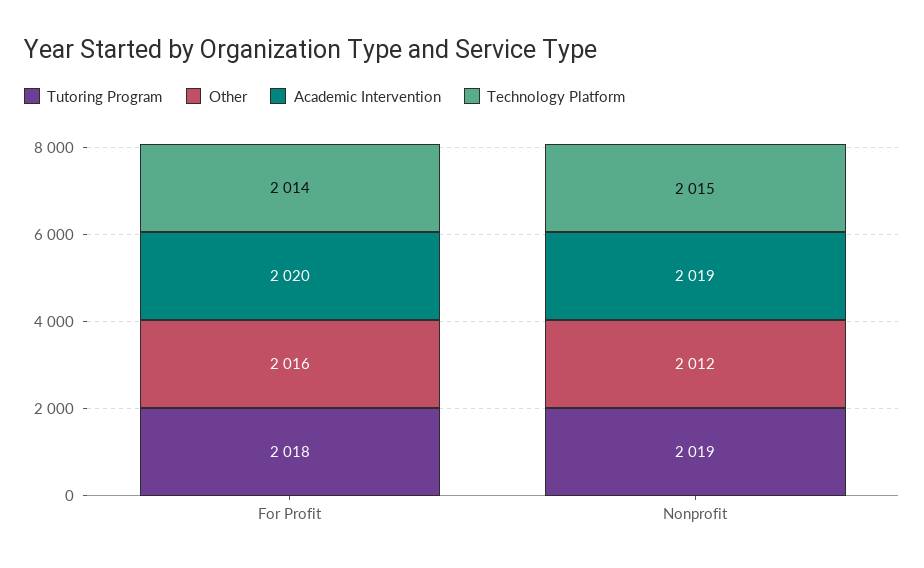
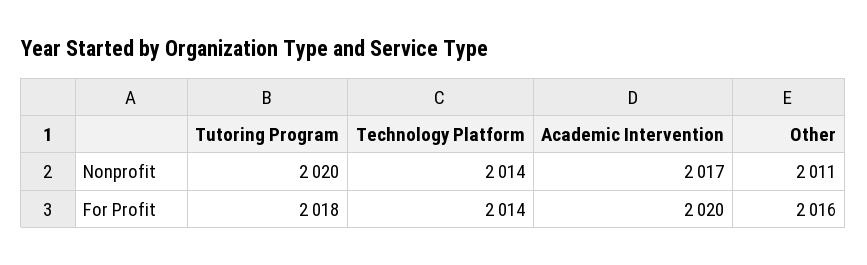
  {
    "Tutoring Program": {
      "For Profit": 2018,
-     "Nonprofit": 2019
+     "Nonprofit": 2020
    },
    "Other": {
      "For Profit": 2016,
-     "Nonprofit": 2012
+     "Nonprofit": 2011
    },
    "Academic Intervention": {
      "For Profit": 2020,
-     "Nonprofit": 2019
+     "Nonprofit": 2017
    },
    "Technology Platform": {
      "For Profit": 2014,
-     "Nonprofit": 2015
+     "Nonprofit": 2014
    }
  }

